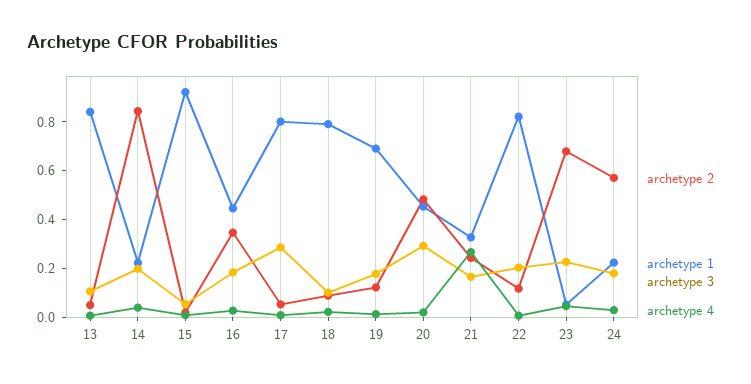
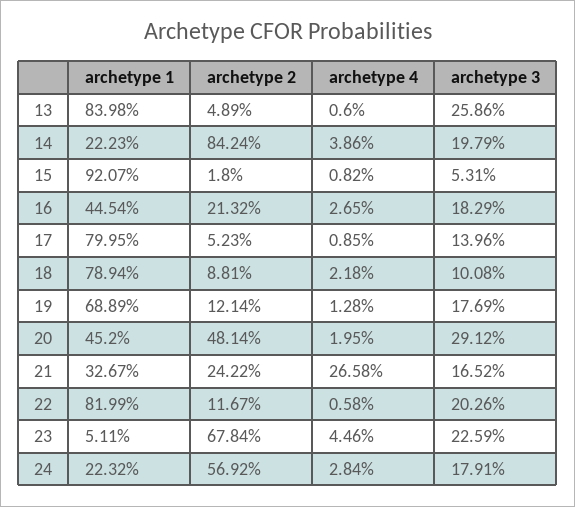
  {
    "archetype 2": {
      "13": 0.0489,
      "14": 0.8424,
      "15": 0.018,
-     "16": 0.35,
+     "16": 0.2132,
      "17": 0.0523,
      "18": 0.0881,
      "19": 0.1214,
      "20": 0.4814,
      "21": 0.2422,
      "22": 0.1167,
      "23": 0.6784,
      "24": 0.5692
    },
    "archetype 1": {
      "13": 0.8398,
      "14": 0.2223,
      "15": 0.9207,
      "16": 0.4454,
      "17": 0.7995,
      "18": 0.7894,
      "19": 0.6889,
      "20": 0.452,
      "21": 0.3267,
      "22": 0.8199,
      "23": 0.0511,
      "24": 0.2232
    },
    "archetype 3": {
-     "13": 0.1,
+     "13": 0.2586,
      "14": 0.1979,
      "15": 0.0531,
      "16": 0.1829,
-     "17": 0.3,
+     "17": 0.1396,
      "18": 0.1008,
      "19": 0.1769,
      "20": 0.2912,
      "21": 0.1652,
      "22": 0.2026,
      "23": 0.2259,
      "24": 0.1791
    },
    "archetype 4": {
      "13": 0.006,
      "14": 0.0386,
      "15": 0.0082,
      "16": 0.0265,
      "17": 0.0085,
      "18": 0.0218,
      "19": 0.0128,
      "20": 0.0195,
      "21": 0.2658,
      "22": 0.0058,
      "23": 0.0446,
      "24": 0.0284
    }
  }

